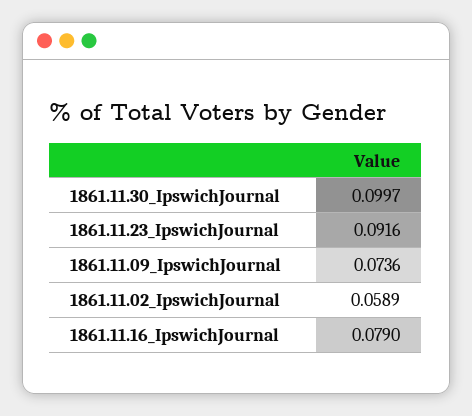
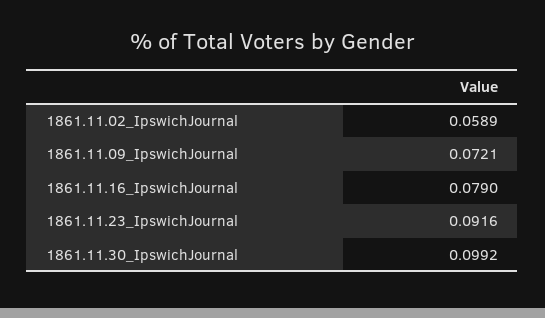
  {
-   "1861.11.30_IpswichJournal": 0.0997,
+   "1861.11.30_IpswichJournal": 0.0992,
    "1861.11.23_IpswichJournal": 0.0916,
-   "1861.11.09_IpswichJournal": 0.0736,
+   "1861.11.09_IpswichJournal": 0.0721,
    "1861.11.02_IpswichJournal": 0.0589,
    "1861.11.16_IpswichJournal": 0.079
  }

